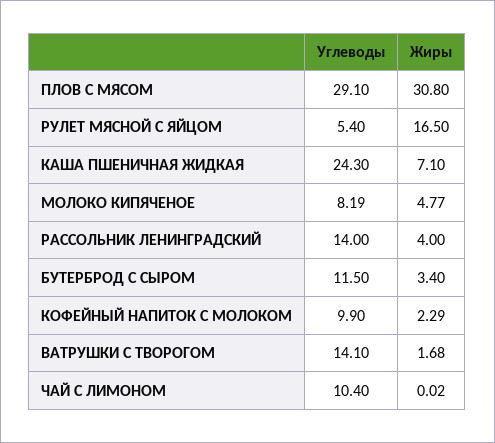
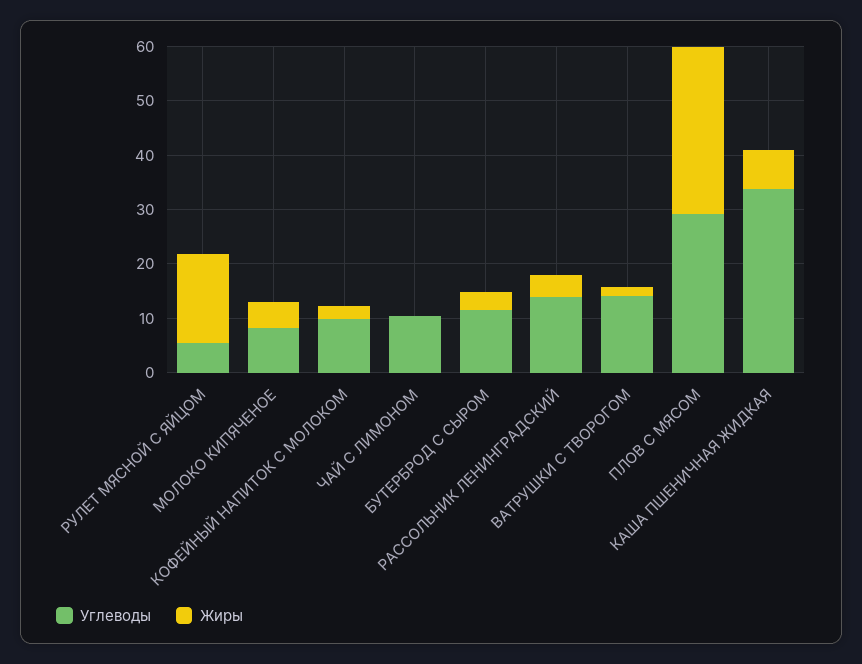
  {
    "Углеводы": {
      "ПЛОВ С МЯСОМ": 29.1,
      "РУЛЕТ МЯСНОЙ С ЯЙЦОМ": 5.4,
-     "КАША ПШЕНИЧНАЯ ЖИДКАЯ": 24.3,
+     "КАША ПШЕНИЧНАЯ ЖИДКАЯ": 34,
      "МОЛОКО КИПЯЧЕНОЕ": 8.19,
      "РАССОЛЬНИК ЛЕНИНГРАДСКИЙ": 14,
      "БУТЕРБРОД С СЫРОМ": 11.5,
      "КОФЕЙНЫЙ НАПИТОК С МОЛОКОМ": 9.9,
      "ВАТРУШКИ С ТВОРОГОМ": 14.1,
      "ЧАЙ С ЛИМОНОМ": 10.4
    },
    "Жиры": {
      "ПЛОВ С МЯСОМ": 30.8,
      "РУЛЕТ МЯСНОЙ С ЯЙЦОМ": 16.5,
      "КАША ПШЕНИЧНАЯ ЖИДКАЯ": 7.1,
      "МОЛОКО КИПЯЧЕНОЕ": 4.77,
      "РАССОЛЬНИК ЛЕНИНГРАДСКИЙ": 4,
      "БУТЕРБРОД С СЫРОМ": 3.4,
      "КОФЕЙНЫЙ НАПИТОК С МОЛОКОМ": 2.29,
      "ВАТРУШКИ С ТВОРОГОМ": 1.68,
      "ЧАЙ С ЛИМОНОМ": 0.02
    }
  }

